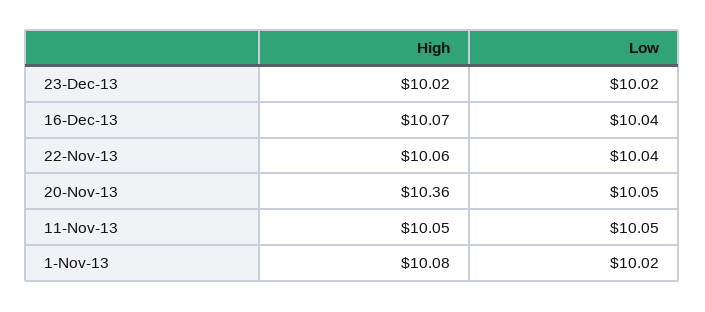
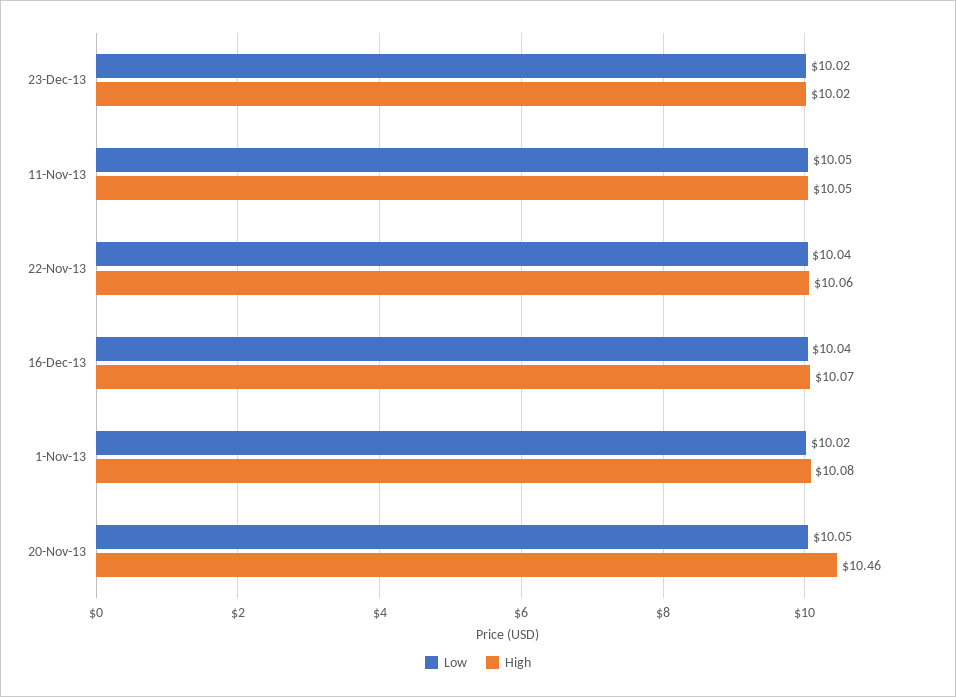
  {
    "High": {
      "23-Dec-13": 10.02,
      "16-Dec-13": 10.07,
      "22-Nov-13": 10.06,
-     "20-Nov-13": 10.36,
+     "20-Nov-13": 10.46,
      "11-Nov-13": 10.05,
      "1-Nov-13": 10.08
    },
    "Low": {
      "23-Dec-13": 10.02,
      "16-Dec-13": 10.04,
      "22-Nov-13": 10.04,
      "20-Nov-13": 10.05,
      "11-Nov-13": 10.05,
      "1-Nov-13": 10.02
    }
  }

